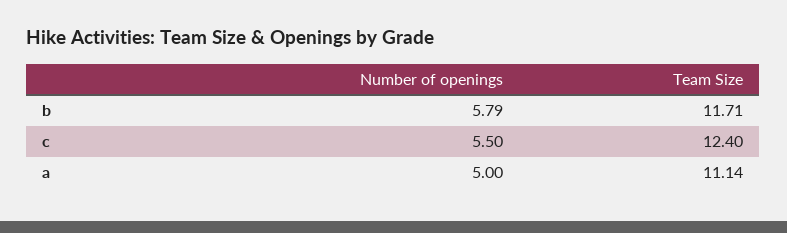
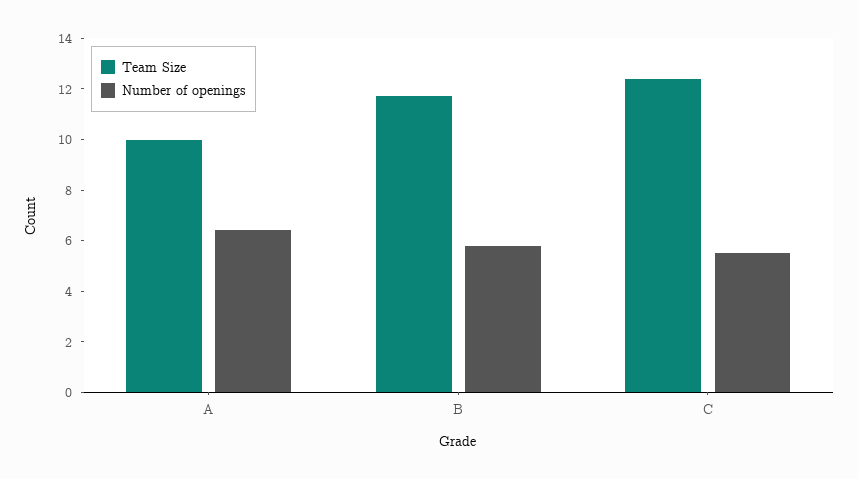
  {
    "Number of openings": {
      "b": 5.79,
      "c": 5.5,
-     "a": 5
+     "a": 6.5
    },
    "Team Size": {
      "b": 11.71,
      "c": 12.4,
-     "a": 11.14
+     "a": 10
    }
  }

